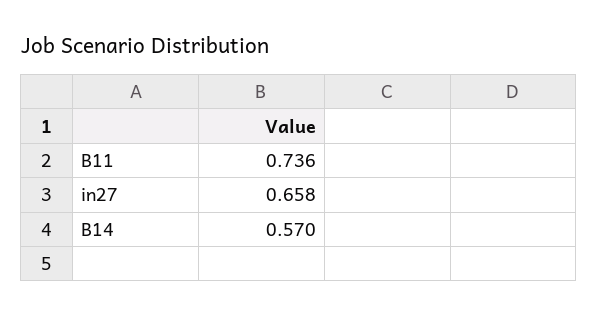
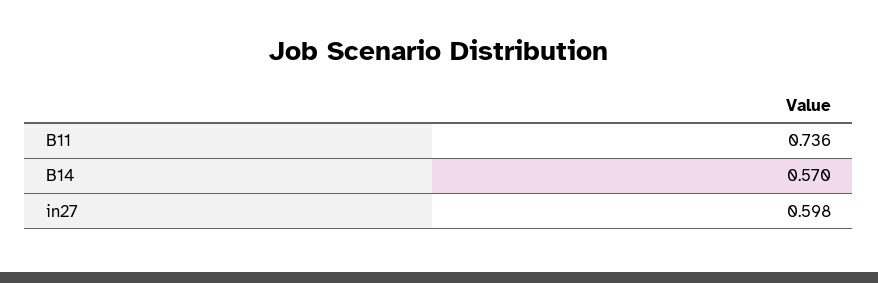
  {
    "B11": 0.736,
-   "in27": 0.658,
+   "in27": 0.598,
    "B14": 0.57
  }

